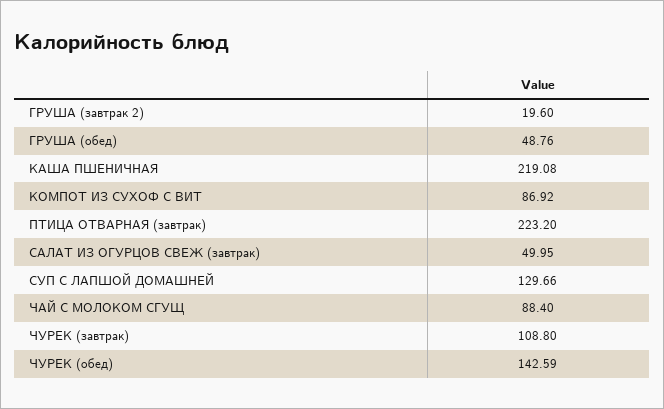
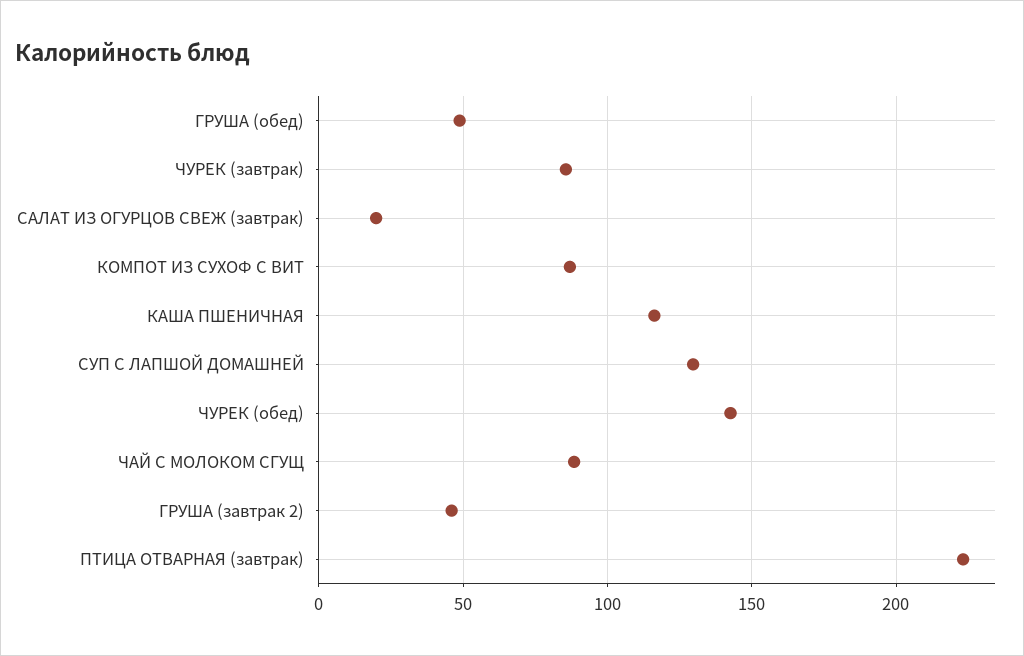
  {
-   "ГРУША (завтрак 2)": 19.6,
+   "ГРУША (завтрак 2)": 45,
    "ГРУША (обед)": 48.76,
-   "КАША ПШЕНИЧНАЯ": 219.08,
+   "КАША ПШЕНИЧНАЯ": 115,
    "КОМПОТ ИЗ СУХОФ С ВИТ": 86.92,
    "ПТИЦА ОТВАРНАЯ (завтрак)": 223.2,
-   "САЛАТ ИЗ ОГУРЦОВ СВЕЖ (завтрак)": 49.95,
+   "САЛАТ ИЗ ОГУРЦОВ СВЕЖ (завтрак)": 20,
    "СУП С ЛАПШОЙ ДОМАШНЕЙ": 129.66,
    "ЧАЙ С МОЛОКОМ СГУЩ": 88.4,
-   "ЧУРЕК (завтрак)": 108.8,
+   "ЧУРЕК (завтрак)": 85,
    "ЧУРЕК (обед)": 142.59
  }

